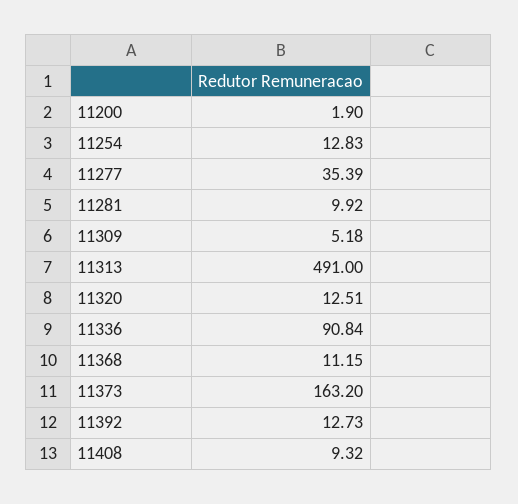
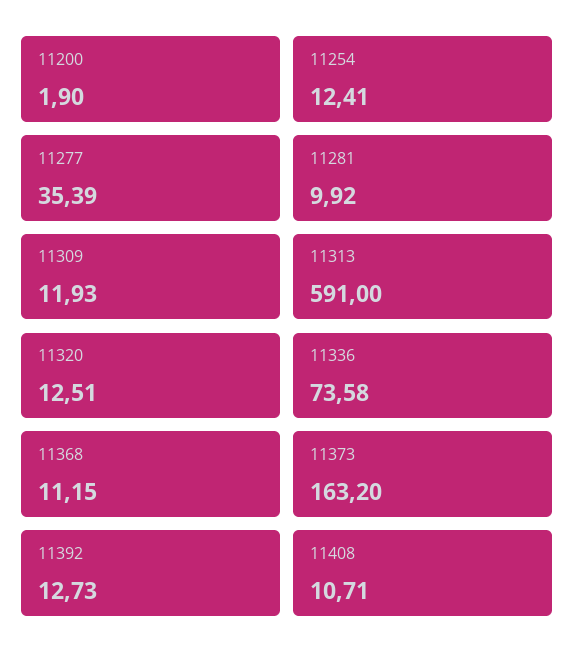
  {
    "11200": 1.9,
-   "11254": 12.83,
+   "11254": 12.41,
    "11277": 35.39,
    "11281": 9.92,
-   "11309": 5.18,
+   "11309": 11.93,
-   "11313": 491,
+   "11313": 591,
    "11320": 12.51,
-   "11336": 90.84,
+   "11336": 73.58,
    "11368": 11.15,
    "11373": 163.2,
    "11392": 12.73,
-   "11408": 9.32
+   "11408": 10.71
  }

